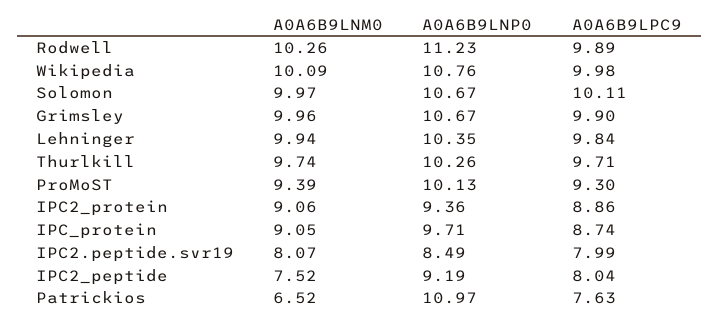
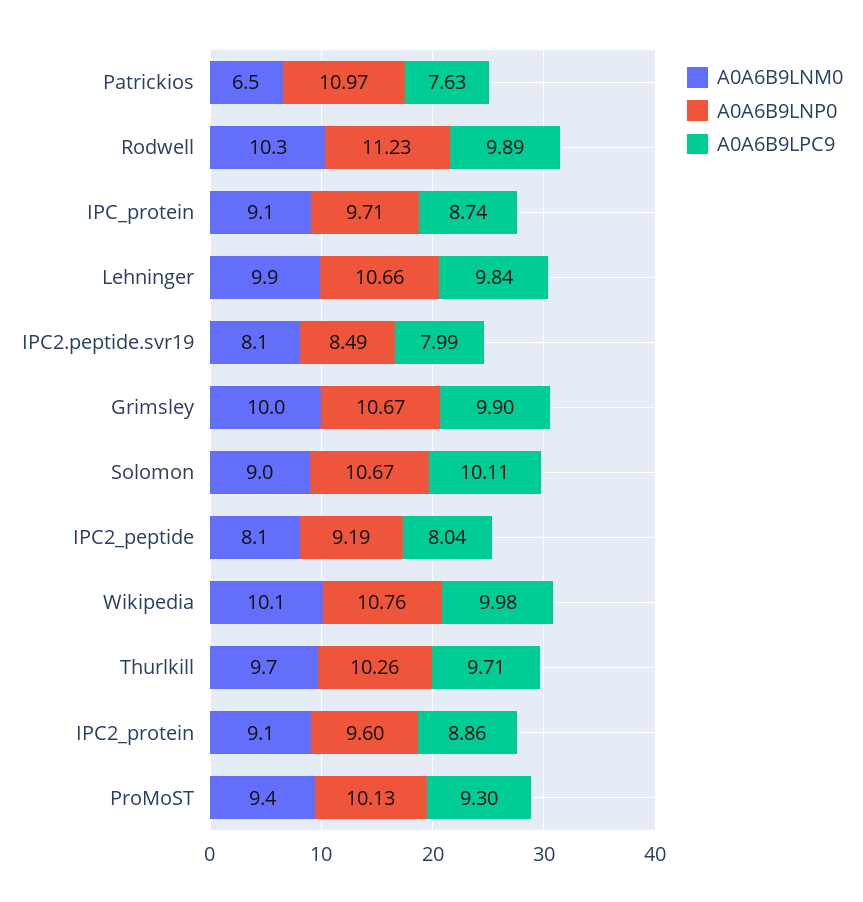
  {
    "A0A6B9LNM0": {
      "Rodwell": 10.26,
      "Wikipedia": 10.09,
-     "Solomon": 9.97,
+     "Solomon": 9,
      "Grimsley": 9.96,
      "Lehninger": 9.94,
      "Thurlkill": 9.74,
      "ProMoST": 9.39,
      "IPC2_protein": 9.06,
      "IPC_protein": 9.05,
      "IPC2.peptide.svr19": 8.07,
-     "IPC2_peptide": 7.52,
+     "IPC2_peptide": 8.1,
      "Patrickios": 6.52
    },
    "A0A6B9LNP0": {
      "Rodwell": 11.23,
      "Wikipedia": 10.76,
      "Solomon": 10.67,
      "Grimsley": 10.67,
-     "Lehninger": 10.35,
+     "Lehninger": 10.66,
      "Thurlkill": 10.26,
      "ProMoST": 10.13,
-     "IPC2_protein": 9.36,
+     "IPC2_protein": 9.6,
      "IPC_protein": 9.71,
      "IPC2.peptide.svr19": 8.49,
      "IPC2_peptide": 9.19,
      "Patrickios": 10.97
    },
    "A0A6B9LPC9": {
      "Rodwell": 9.89,
      "Wikipedia": 9.98,
      "Solomon": 10.11,
      "Grimsley": 9.9,
      "Lehninger": 9.84,
      "Thurlkill": 9.71,
      "ProMoST": 9.3,
      "IPC2_protein": 8.86,
      "IPC_protein": 8.74,
      "IPC2.peptide.svr19": 7.99,
      "IPC2_peptide": 8.04,
      "Patrickios": 7.63
    }
  }

